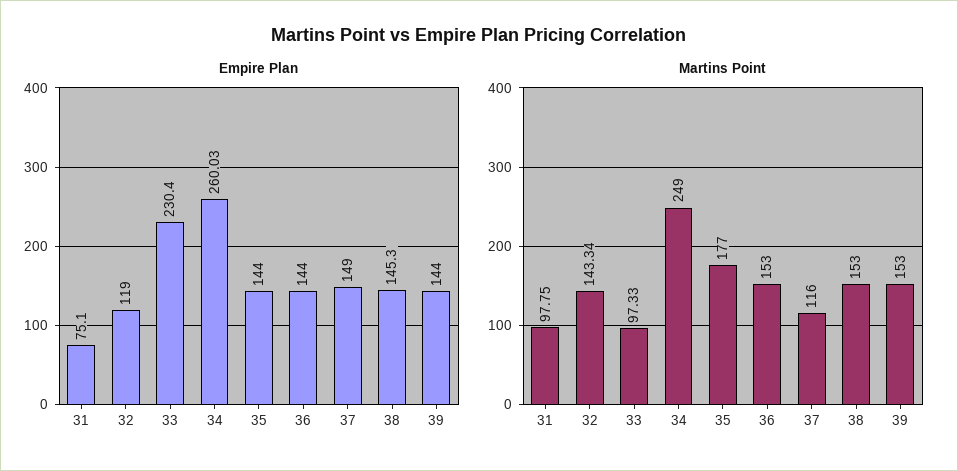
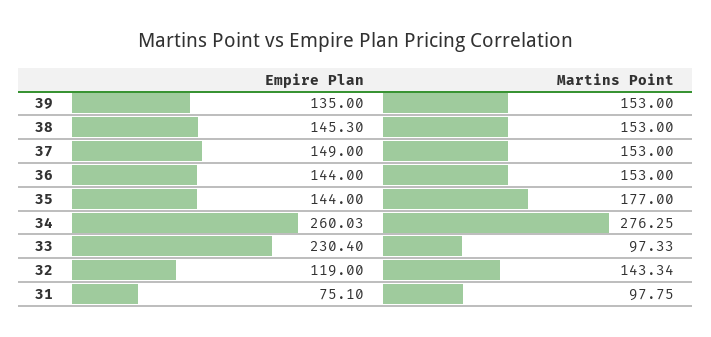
  {
    "Empire Plan": {
      "31": 75.1,
      "32": 119,
      "33": 230.4,
      "34": 260.03,
      "35": 144,
      "36": 144,
      "37": 149,
      "38": 145.3,
-     "39": 144
+     "39": 135
    },
    "Martins Point": {
      "31": 97.75,
      "32": 143.34,
      "33": 97.33,
-     "34": 249,
+     "34": 276.25,
      "35": 177,
      "36": 153,
-     "37": 116,
+     "37": 153,
      "38": 153,
      "39": 153
    }
  }

